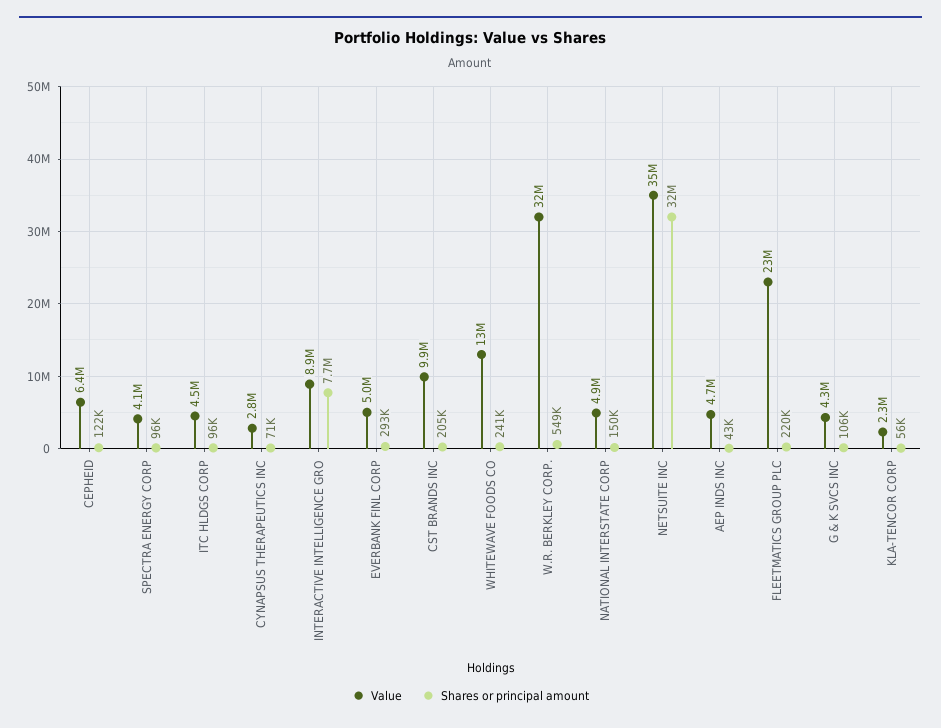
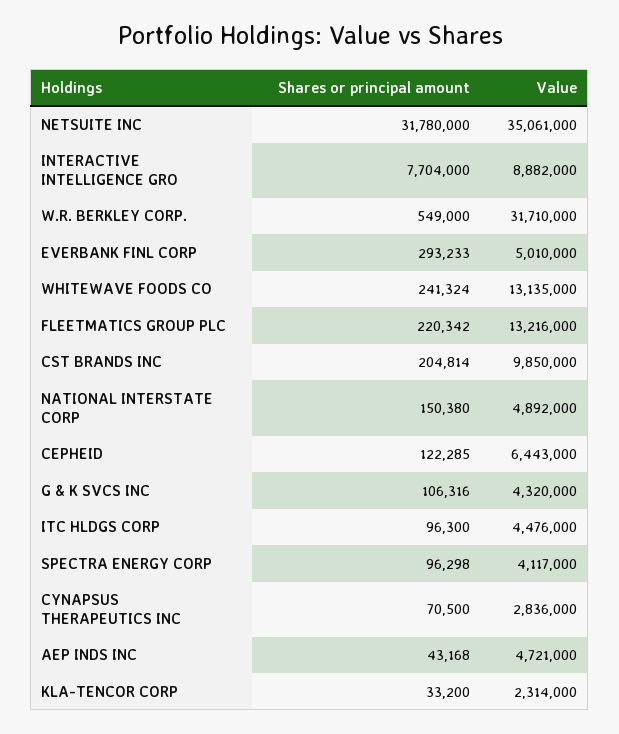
  {
    "Value": {
      "CEPHEID": 6443000,
      "SPECTRA ENERGY CORP": 4117000,
      "ITC HLDGS CORP": 4476000,
      "CYNAPSUS THERAPEUTICS INC": 2836000,
      "INTERACTIVE INTELLIGENCE GRO": 8882000,
      "EVERBANK FINL CORP": 5010000,
      "CST BRANDS INC": 9850000,
      "WHITEWAVE FOODS CO": 13135000,
      "W.R. BERKLEY CORP.": 31710000,
      "NATIONAL INTERSTATE CORP": 4892000,
      "NETSUITE INC": 35061000,
      "AEP INDS INC": 4721000,
-     "FLEETMATICS GROUP PLC": 23000000,
+     "FLEETMATICS GROUP PLC": 13216000,
      "G & K SVCS INC": 4320000,
      "KLA-TENCOR CORP": 2314000
    },
    "Shares or principal amount": {
      "CEPHEID": 122285,
      "SPECTRA ENERGY CORP": 96298,
      "ITC HLDGS CORP": 96300,
      "CYNAPSUS THERAPEUTICS INC": 70500,
      "INTERACTIVE INTELLIGENCE GRO": 7704000,
      "EVERBANK FINL CORP": 293233,
      "CST BRANDS INC": 204814,
      "WHITEWAVE FOODS CO": 241324,
      "W.R. BERKLEY CORP.": 549000,
      "NATIONAL INTERSTATE CORP": 150380,
      "NETSUITE INC": 31780000,
      "AEP INDS INC": 43168,
      "FLEETMATICS GROUP PLC": 220342,
      "G & K SVCS INC": 106316,
-     "KLA-TENCOR CORP": 56000
+     "KLA-TENCOR CORP": 33200
    }
  }

